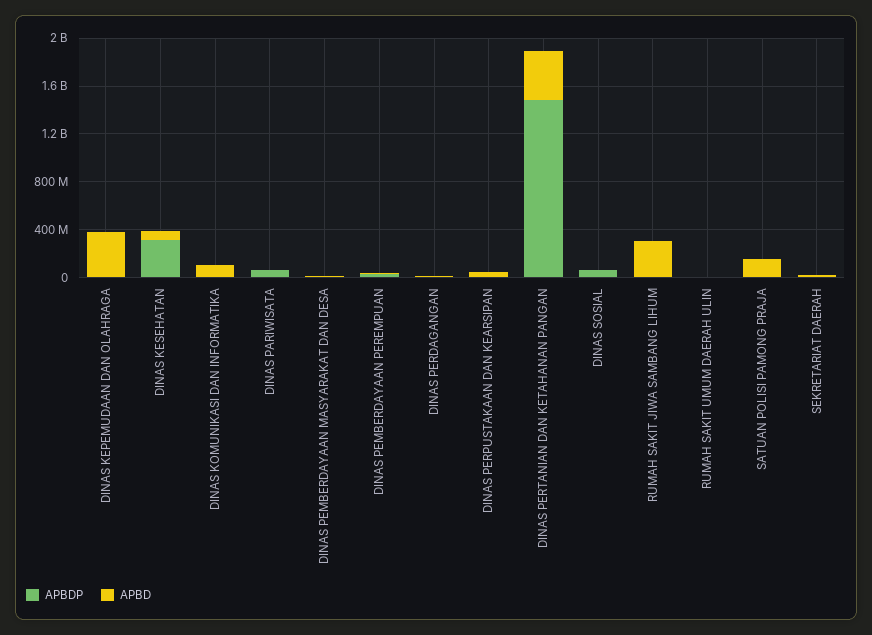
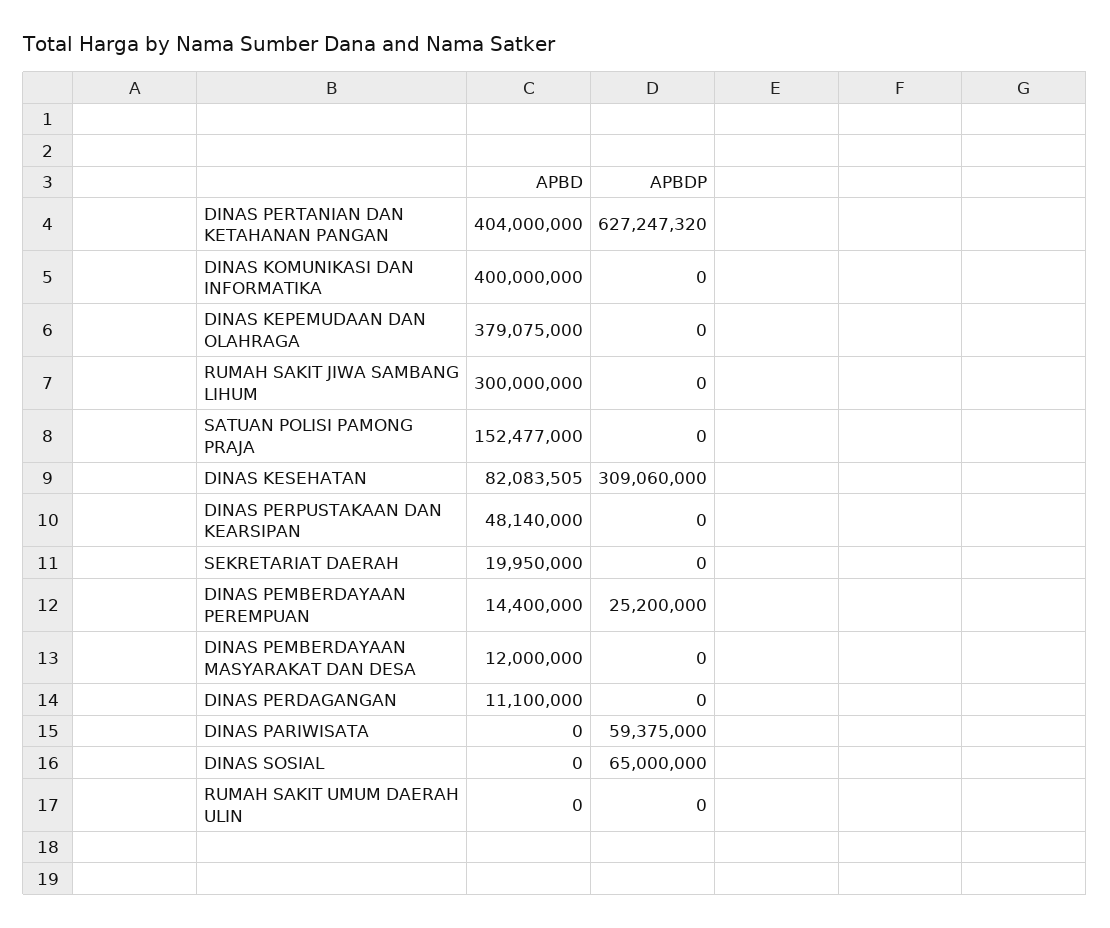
  {
    "APBDP": {
      "DINAS KEPEMUDAAN DAN OLAHRAGA": 0,
      "DINAS KESEHATAN": 309060000,
      "DINAS KOMUNIKASI DAN INFORMATIKA": 0,
      "DINAS PARIWISATA": 59375000,
      "DINAS PEMBERDAYAAN MASYARAKAT DAN DESA": 0,
      "DINAS PEMBERDAYAAN PEREMPUAN": 25200000,
      "DINAS PERDAGANGAN": 0,
      "DINAS PERPUSTAKAAN DAN KEARSIPAN": 0,
-     "DINAS PERTANIAN DAN KETAHANAN PANGAN": 1500000000,
+     "DINAS PERTANIAN DAN KETAHANAN PANGAN": 627247320,
      "DINAS SOSIAL": 65000000,
      "RUMAH SAKIT JIWA SAMBANG LIHUM": 0,
      "RUMAH SAKIT UMUM DAERAH ULIN": 0,
      "SATUAN POLISI PAMONG PRAJA": 0,
      "SEKRETARIAT DAERAH": 0
    },
    "APBD": {
      "DINAS KEPEMUDAAN DAN OLAHRAGA": 379075000,
      "DINAS KESEHATAN": 82083505,
-     "DINAS KOMUNIKASI DAN INFORMATIKA": 100000000,
+     "DINAS KOMUNIKASI DAN INFORMATIKA": 400000000,
      "DINAS PARIWISATA": 0,
      "DINAS PEMBERDAYAAN MASYARAKAT DAN DESA": 12000000,
      "DINAS PEMBERDAYAAN PEREMPUAN": 14400000,
      "DINAS PERDAGANGAN": 11100000,
      "DINAS PERPUSTAKAAN DAN KEARSIPAN": 48140000,
      "DINAS PERTANIAN DAN KETAHANAN PANGAN": 404000000,
      "DINAS SOSIAL": 0,
      "RUMAH SAKIT JIWA SAMBANG LIHUM": 300000000,
      "RUMAH SAKIT UMUM DAERAH ULIN": 0,
      "SATUAN POLISI PAMONG PRAJA": 152477000,
      "SEKRETARIAT DAERAH": 19950000
    }
  }

